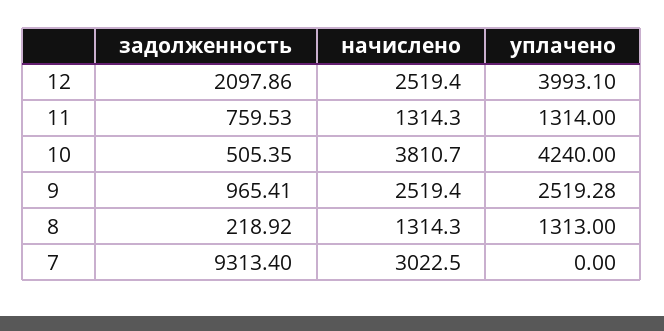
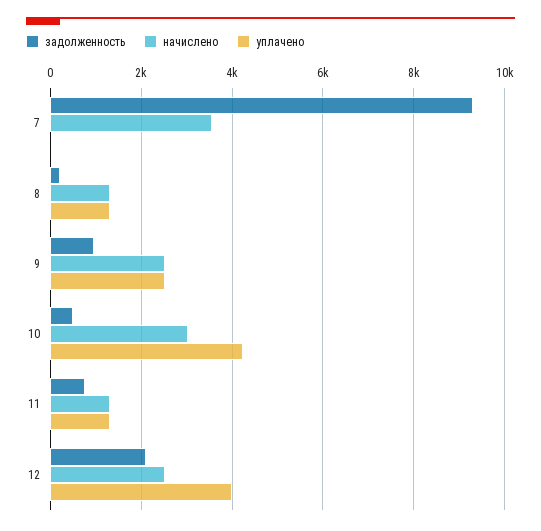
  {
    "задолженность": {
      "12": 2097.86,
      "11": 759.53,
      "10": 505.35,
      "9": 965.41,
      "8": 218.92,
      "7": 9313.4
    },
    "начислено": {
      "12": 2519.4,
      "11": 1314.3,
-     "10": 3810.7,
+     "10": 3000,
      "9": 2519.4,
      "8": 1314.3,
-     "7": 3022.5
+     "7": 3600
    },
    "уплачено": {
      "12": 3993.1,
      "11": 1314,
      "10": 4240,
      "9": 2519.28,
      "8": 1313,
      "7": 0
    }
  }

